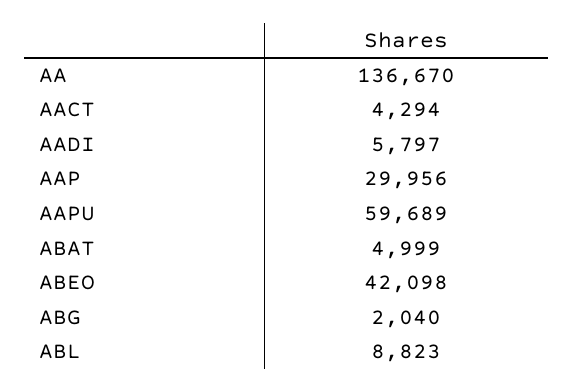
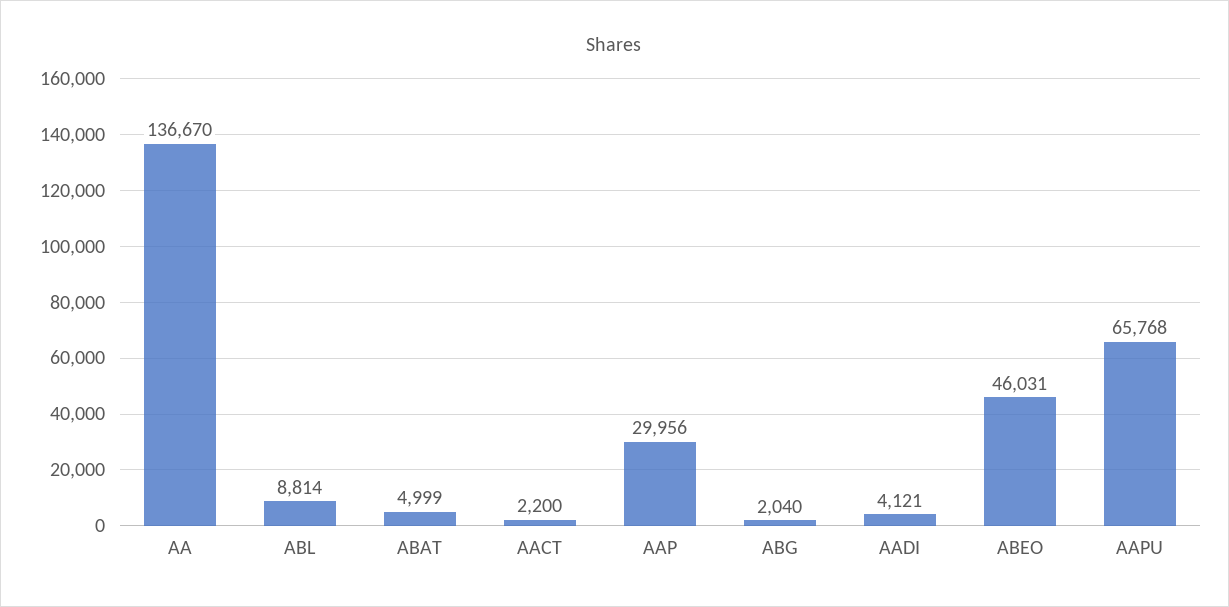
  {
    "AA": 136670,
-   "AACT": 4294,
+   "AACT": 2200,
-   "AADI": 5797,
+   "AADI": 4121,
    "AAP": 29956,
-   "AAPU": 59689,
+   "AAPU": 65768,
    "ABAT": 4999,
-   "ABEO": 42098,
+   "ABEO": 46031,
    "ABG": 2040,
-   "ABL": 8823
+   "ABL": 8814
  }

